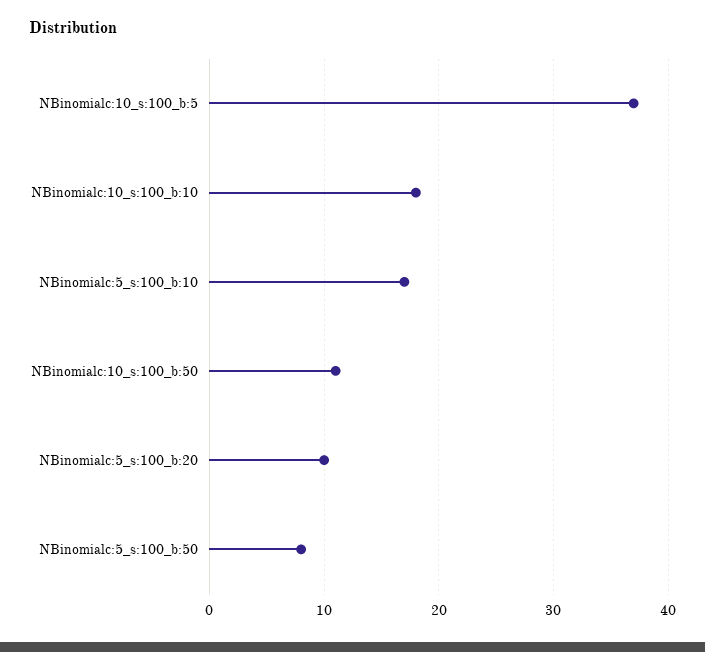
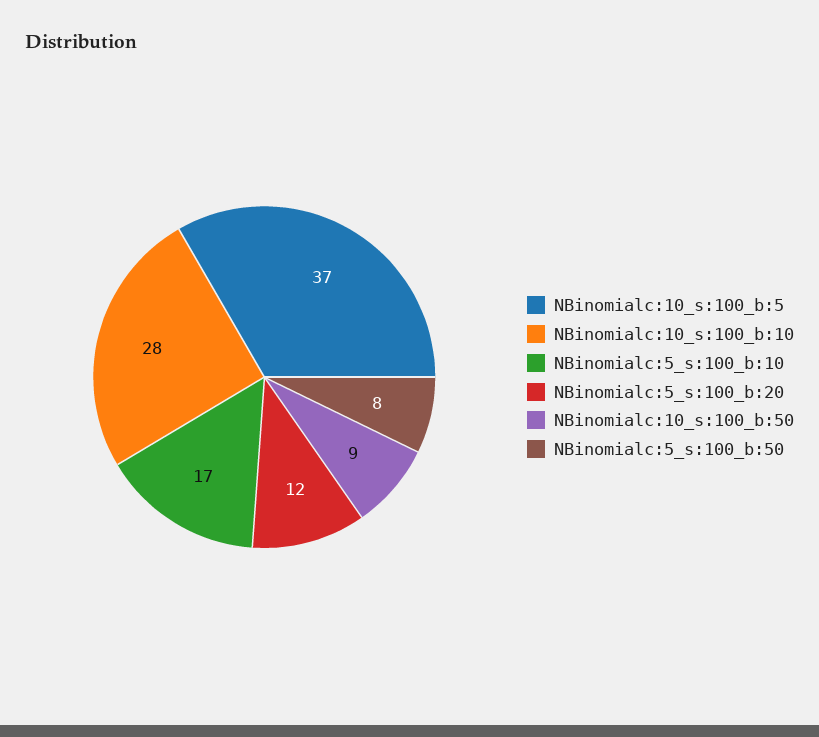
  {
    "NBinomialc:10_s:100_b:5": 37,
-   "NBinomialc:10_s:100_b:10": 18,
+   "NBinomialc:10_s:100_b:10": 28,
    "NBinomialc:5_s:100_b:10": 17,
-   "NBinomialc:10_s:100_b:50": 11,
+   "NBinomialc:10_s:100_b:50": 9,
-   "NBinomialc:5_s:100_b:20": 10,
+   "NBinomialc:5_s:100_b:20": 12,
    "NBinomialc:5_s:100_b:50": 8
  }

